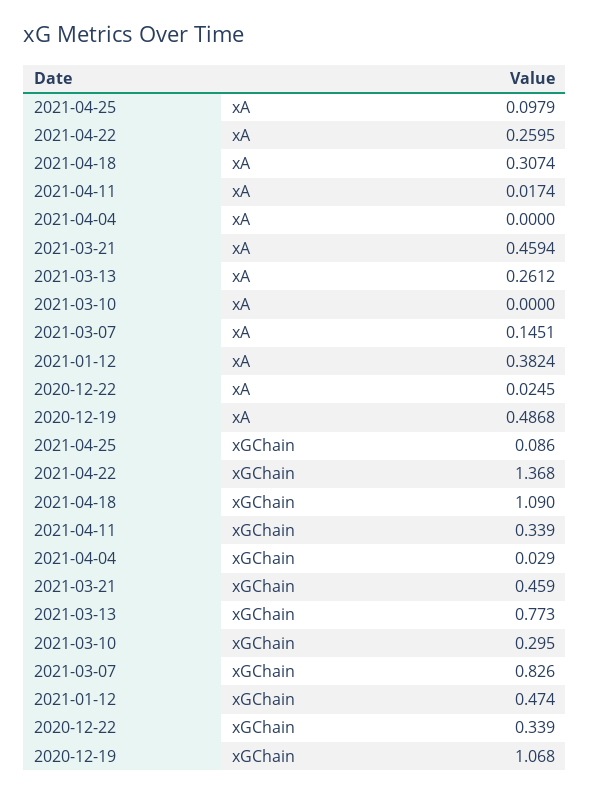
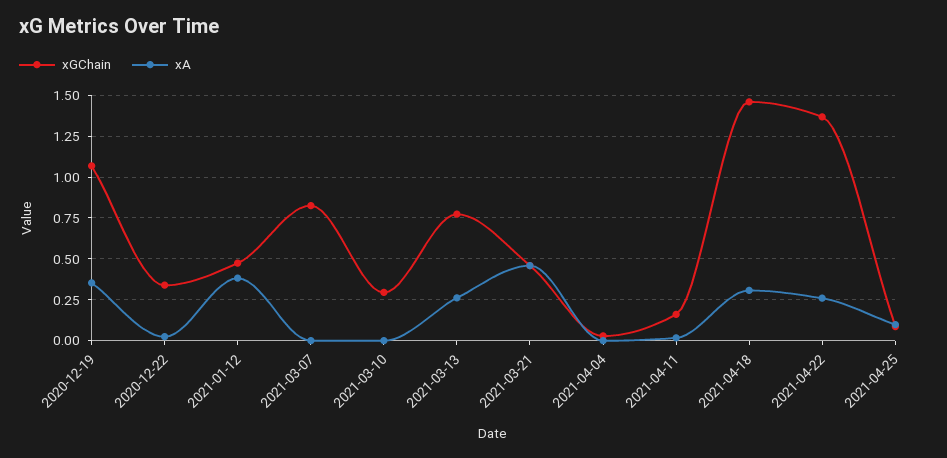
  {
    "xA": {
      "2021-04-25": 0.0979,
      "2021-04-22": 0.2595,
      "2021-04-18": 0.3074,
      "2021-04-11": 0.0174,
      "2021-04-04": 0,
      "2021-03-21": 0.4594,
      "2021-03-13": 0.2612,
      "2021-03-10": 0,
-     "2021-03-07": 0.1451,
+     "2021-03-07": 0,
      "2021-01-12": 0.3824,
      "2020-12-22": 0.0245,
-     "2020-12-19": 0.4868
+     "2020-12-19": 0.35
    },
    "xGChain": {
      "2021-04-25": 0.086,
      "2021-04-22": 1.368,
-     "2021-04-18": 1.09,
+     "2021-04-18": 1.45,
-     "2021-04-11": 0.339,
+     "2021-04-11": 0.15,
      "2021-04-04": 0.029,
      "2021-03-21": 0.459,
      "2021-03-13": 0.773,
      "2021-03-10": 0.295,
      "2021-03-07": 0.826,
      "2021-01-12": 0.474,
      "2020-12-22": 0.339,
      "2020-12-19": 1.068
    }
  }

